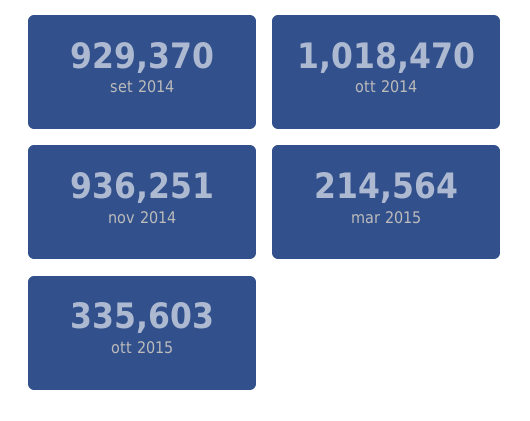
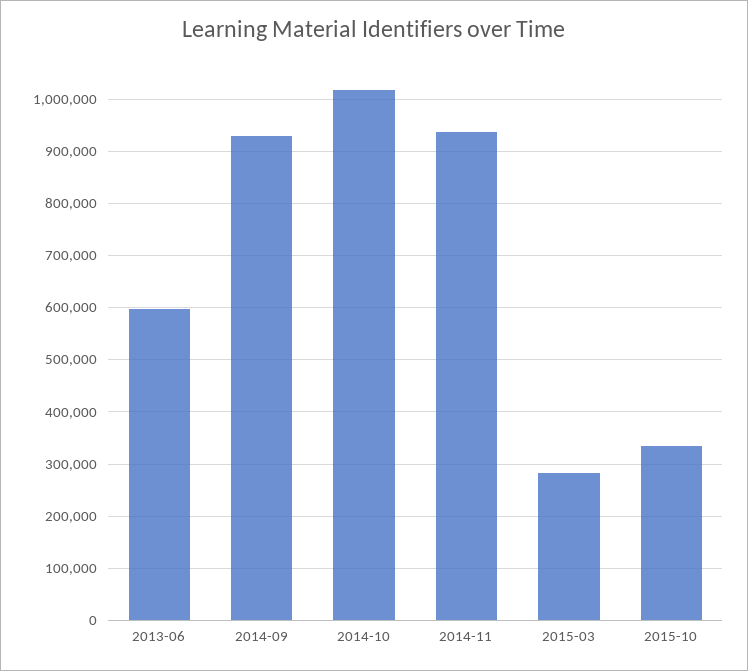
  {
    "set 2014": 929370,
    "ott 2014": 1018470,
    "nov 2014": 936251,
-   "mar 2015": 214564,
+   "mar 2015": 280000,
-   "ott 2015": 335603
+   "ott 2015": 335603,
+   "2013-06": 600000
  }

